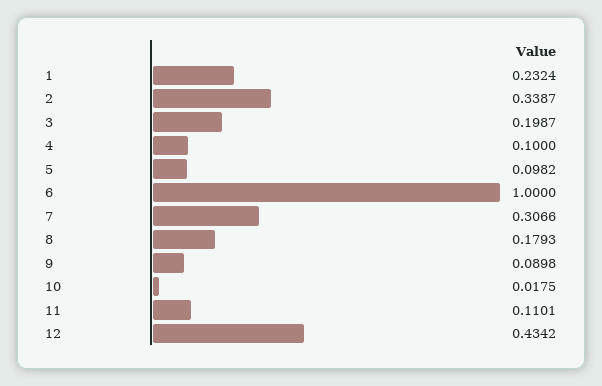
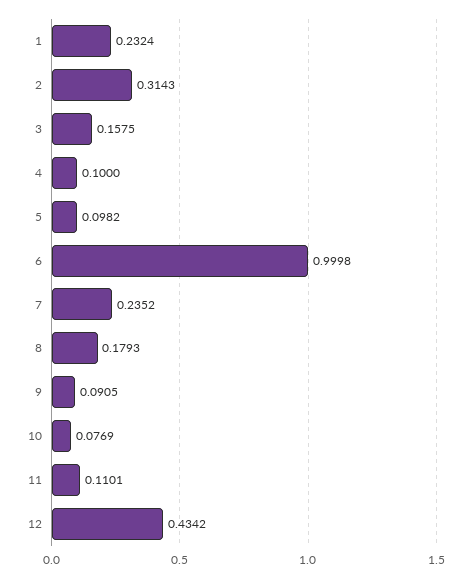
  {
    "1": 0.2324,
-   "2": 0.3387,
+   "2": 0.3143,
-   "3": 0.1987,
+   "3": 0.1575,
    "4": 0.1,
    "5": 0.0982,
-   "6": 1,
+   "6": 0.9998,
-   "7": 0.3066,
+   "7": 0.2352,
    "8": 0.1793,
-   "9": 0.0898,
+   "9": 0.0905,
-   "10": 0.0175,
+   "10": 0.0769,
    "11": 0.1101,
    "12": 0.4342
  }

